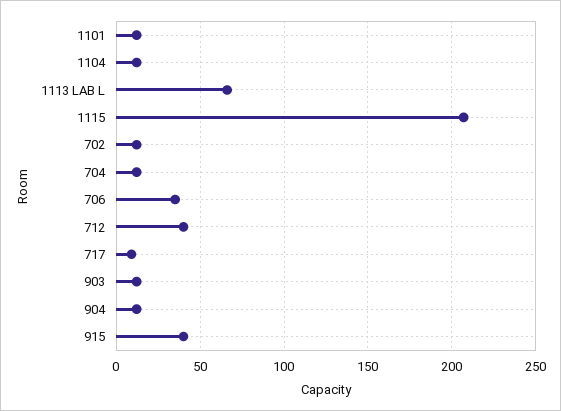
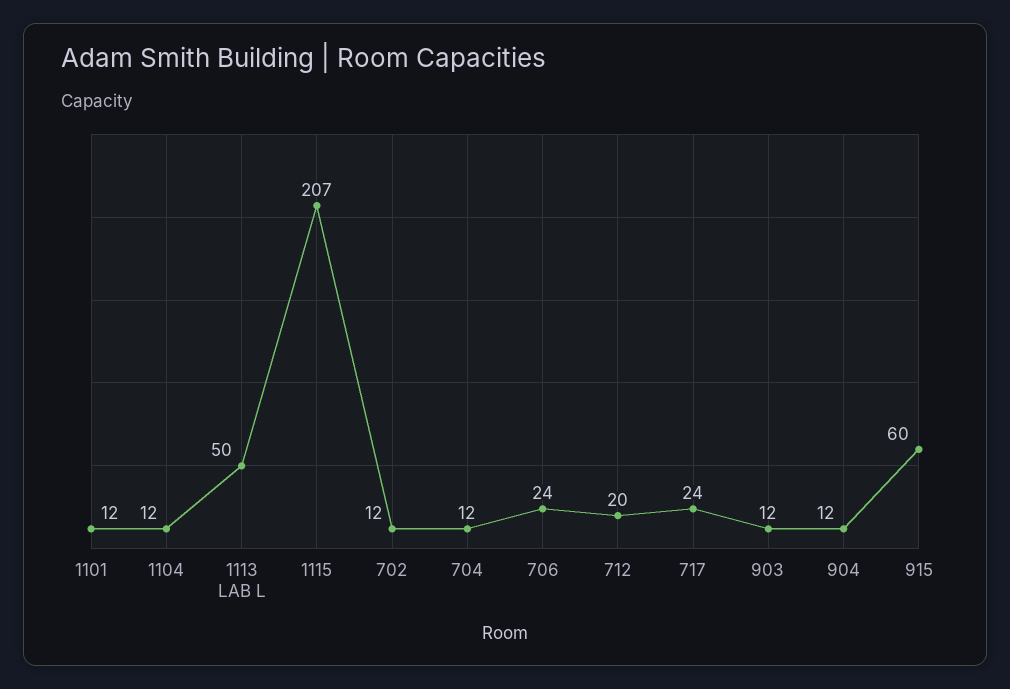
  {
    "1101": 12,
    "1104": 12,
-   "1113 LAB L": 65,
+   "1113 LAB L": 50,
    "1115": 207,
    "702": 12,
    "704": 12,
-   "706": 35,
+   "706": 24,
-   "712": 40,
+   "712": 20,
-   "717": 10,
+   "717": 24,
    "903": 12,
    "904": 12,
-   "915": 40
+   "915": 60
  }

